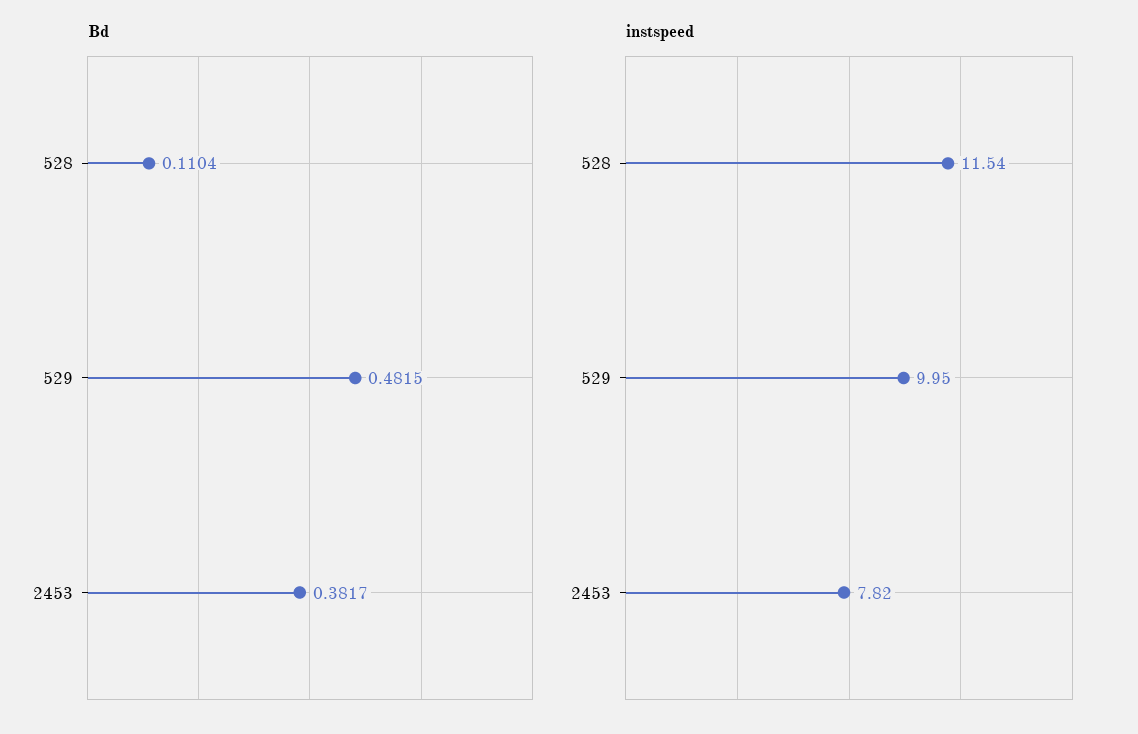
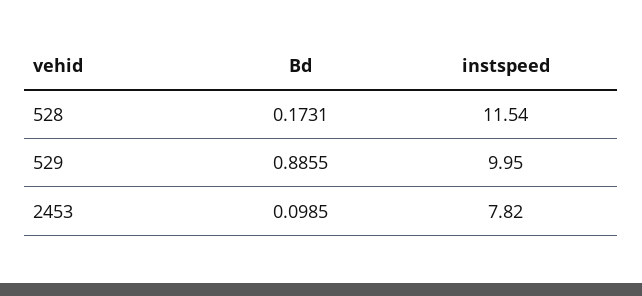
  {
    "Bd": {
-     "528": 0.1104,
+     "528": 0.1731,
-     "529": 0.4815,
+     "529": 0.8855,
-     "2453": 0.3817
+     "2453": 0.0985
    },
    "instspeed": {
      "528": 11.54,
      "529": 9.95,
      "2453": 7.82
    }
  }

